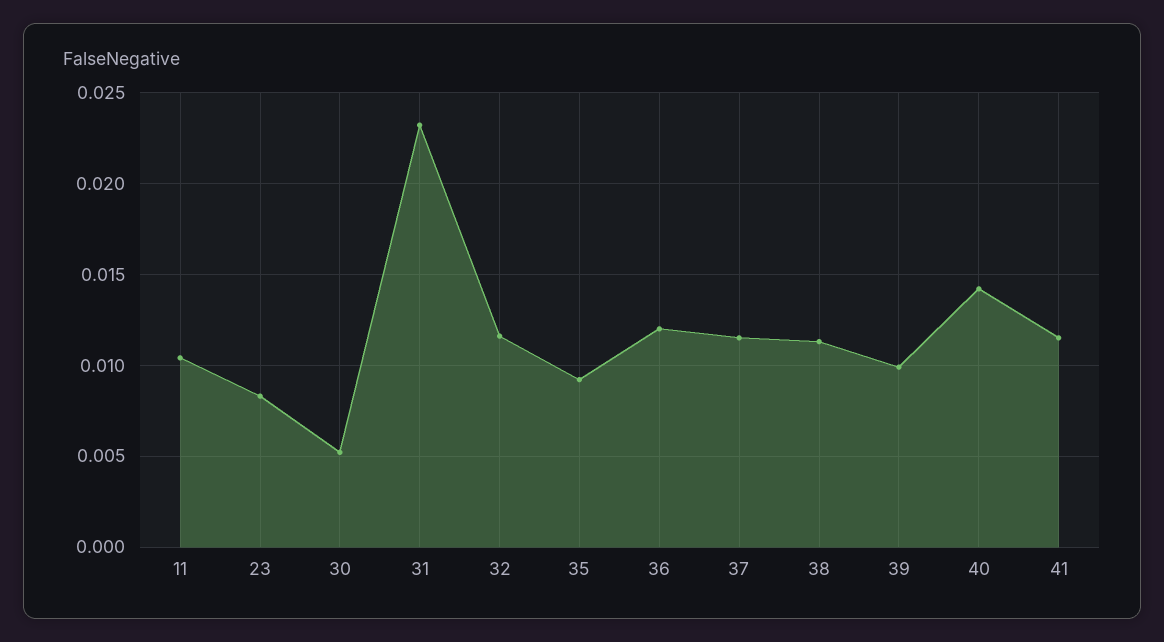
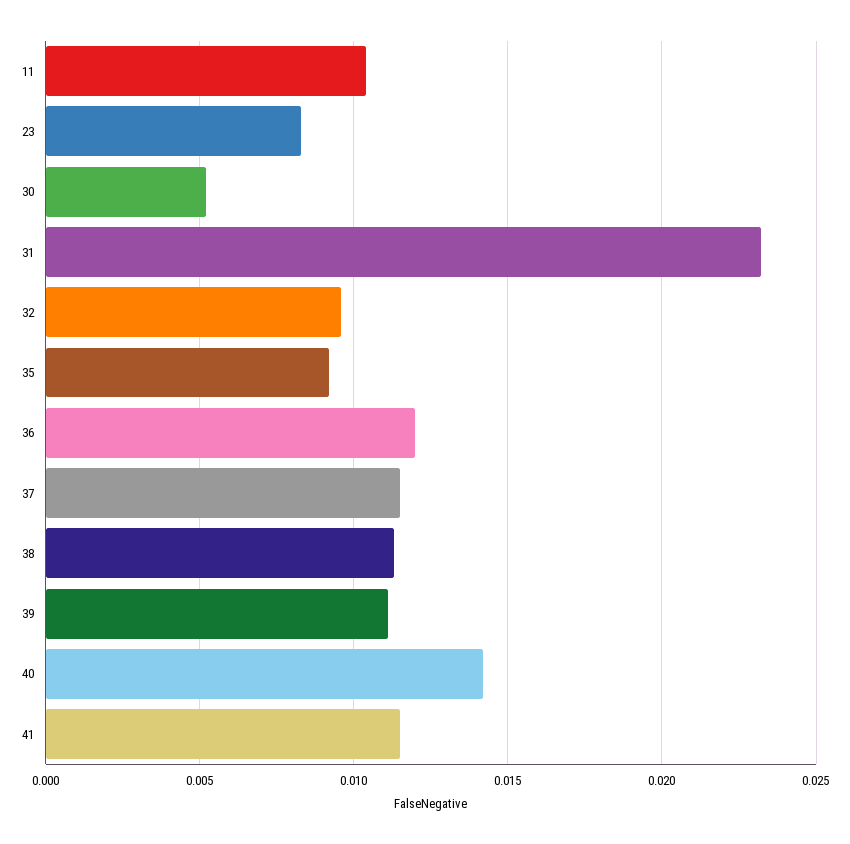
  {
    "11": 0.0105,
    "23": 0.0085,
    "30": 0.005,
    "31": 0.023,
-   "32": 0.0115,
+   "32": 0.0095,
    "35": 0.009,
    "36": 0.012,
    "37": 0.0115,
    "38": 0.0115,
-   "39": 0.01,
+   "39": 0.011,
    "40": 0.014,
    "41": 0.0115
  }

